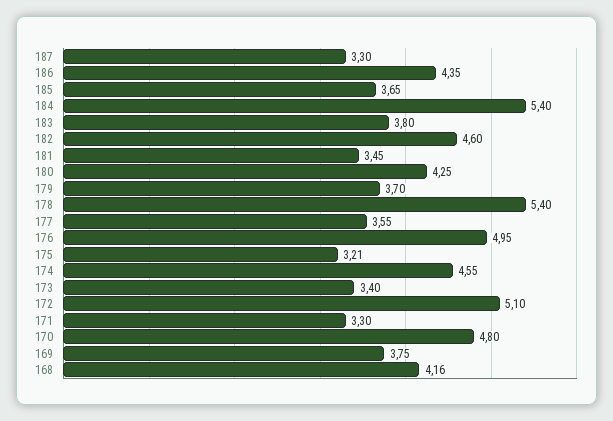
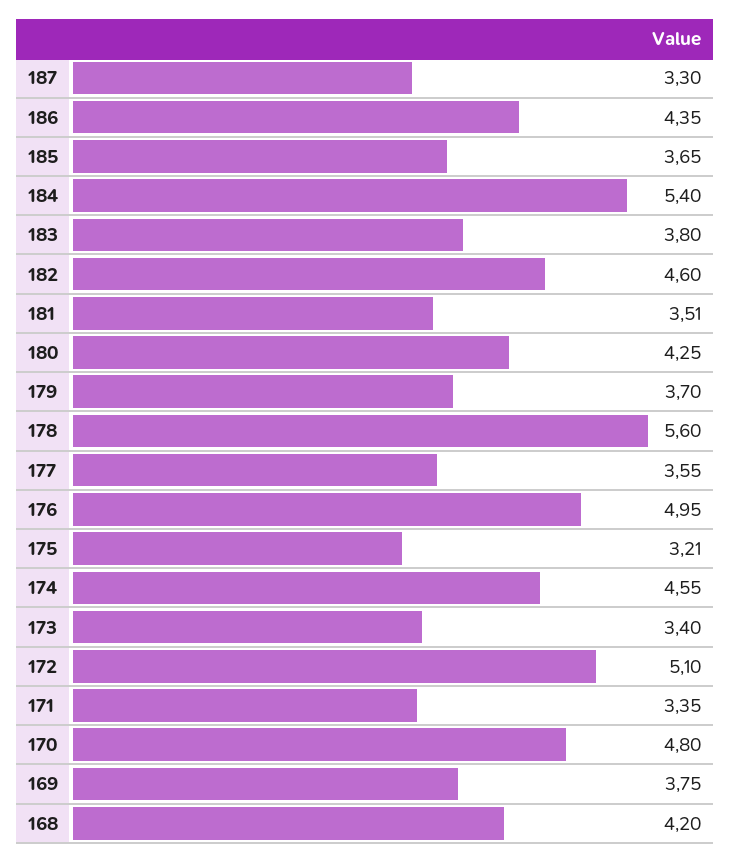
  {
    "187": 3.3,
    "186": 4.35,
    "185": 3.65,
    "184": 5.4,
    "183": 3.8,
    "182": 4.6,
-   "181": 3.45,
+   "181": 3.51,
    "180": 4.25,
    "179": 3.7,
-   "178": 5.4,
+   "178": 5.6,
    "177": 3.55,
    "176": 4.95,
    "175": 3.21,
    "174": 4.55,
    "173": 3.4,
    "172": 5.1,
-   "171": 3.3,
+   "171": 3.35,
    "170": 4.8,
    "169": 3.75,
-   "168": 4.16
+   "168": 4.2
  }

